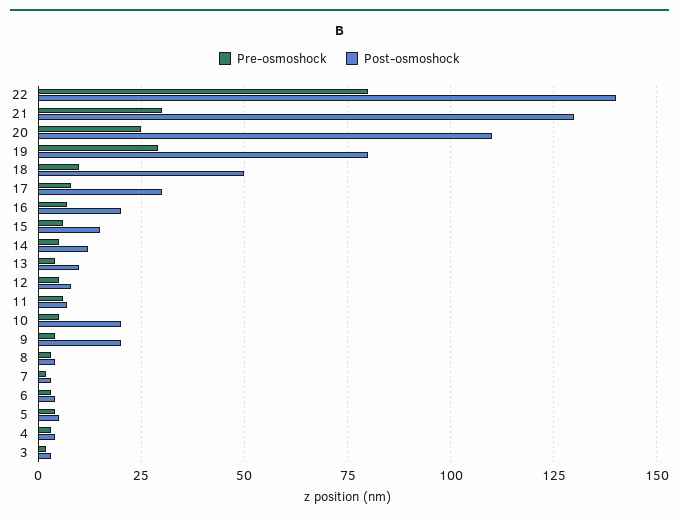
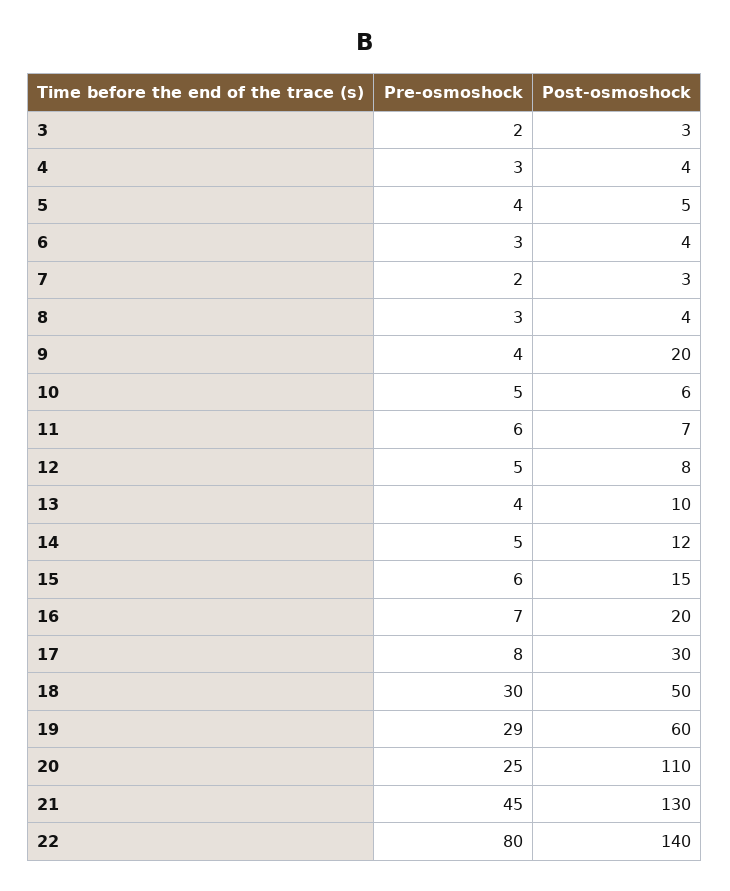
  {
    "Pre-osmoshock": {
      "22": 80,
-     "21": 30,
+     "21": 45,
      "20": 25,
      "19": 29,
-     "18": 10,
+     "18": 30,
      "17": 8,
      "16": 7,
      "15": 6,
      "14": 5,
      "13": 4,
      "12": 5,
      "11": 6,
      "10": 5,
      "9": 4,
      "8": 3,
      "7": 2,
      "6": 3,
      "5": 4,
      "4": 3,
      "3": 2
    },
    "Post-osmoshock": {
      "22": 140,
      "21": 130,
      "20": 110,
-     "19": 80,
+     "19": 60,
      "18": 50,
      "17": 30,
      "16": 20,
      "15": 15,
      "14": 12,
      "13": 10,
      "12": 8,
      "11": 7,
-     "10": 20,
+     "10": 6,
      "9": 20,
      "8": 4,
      "7": 3,
      "6": 4,
      "5": 5,
      "4": 4,
      "3": 3
    }
  }

